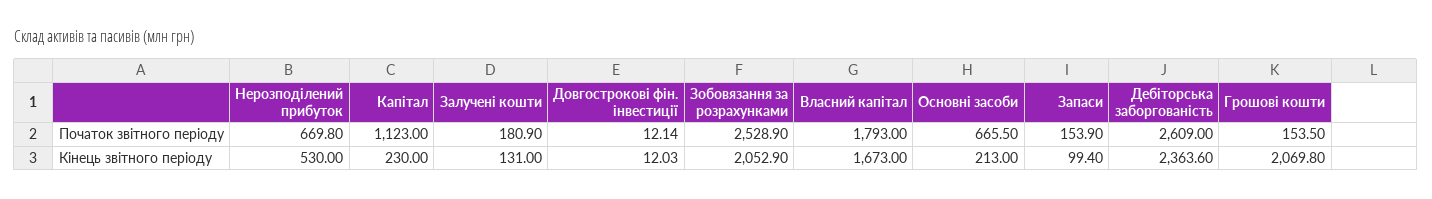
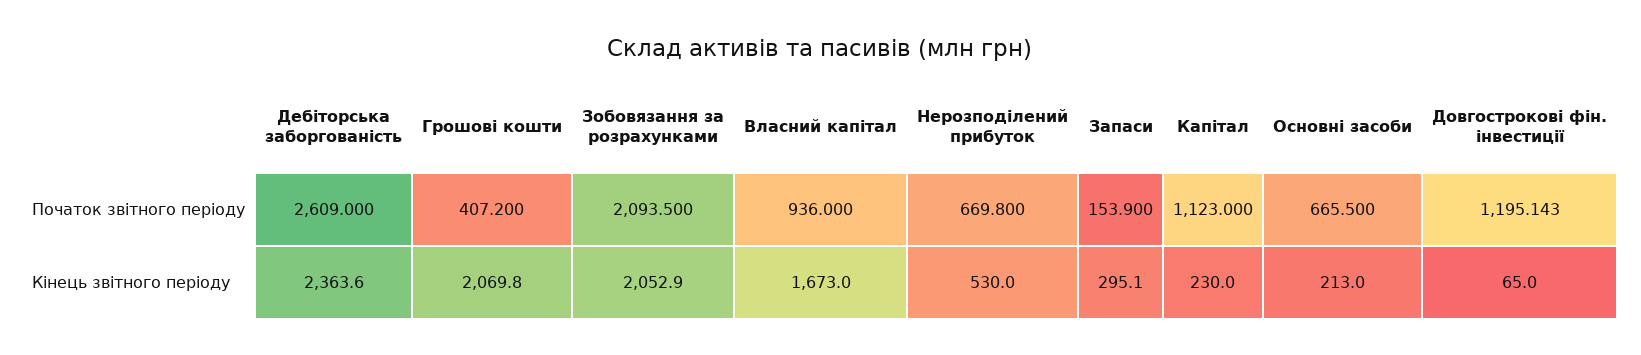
  {
    "Нерозподілений прибуток": {
      "Початок звітного періоду": 669.8,
      "Кінець звітного періоду": 530
    },
    "Капітал": {
      "Початок звітного періоду": 1123,
      "Кінець звітного періоду": 230
    },
-   "Залучені кошти": {
-     "Початок звітного періоду": 180.9,
-     "Кінець звітного періоду": 131
-   },
    "Довгострокові фін. інвестиції": {
-     "Початок звітного періоду": 12.14,
+     "Початок звітного періоду": 1195.143,
-     "Кінець звітного періоду": 12.03
+     "Кінець звітного періоду": 65
    },
    "Зобовязання за розрахунками": {
-     "Початок звітного періоду": 2528.9,
+     "Початок звітного періоду": 2093.5,
      "Кінець звітного періоду": 2052.9
    },
    "Власний капітал": {
-     "Початок звітного періоду": 1793,
+     "Початок звітного періоду": 936,
      "Кінець звітного періоду": 1673
    },
    "Основні засоби": {
      "Початок звітного періоду": 665.5,
      "Кінець звітного періоду": 213
    },
    "Запаси": {
      "Початок звітного періоду": 153.9,
-     "Кінець звітного періоду": 99.4
+     "Кінець звітного періоду": 295.1
    },
    "Дебіторська заборгованість": {
      "Початок звітного періоду": 2609,
      "Кінець звітного періоду": 2363.6
    },
    "Грошові кошти": {
-     "Початок звітного періоду": 153.5,
+     "Початок звітного періоду": 407.2,
      "Кінець звітного періоду": 2069.8
    }
  }

